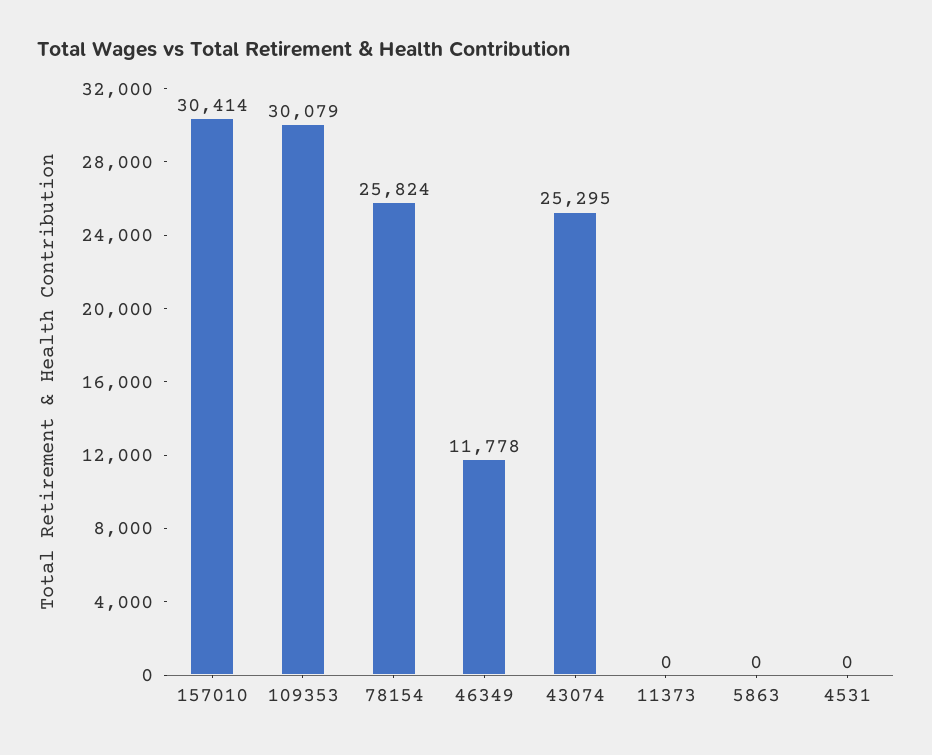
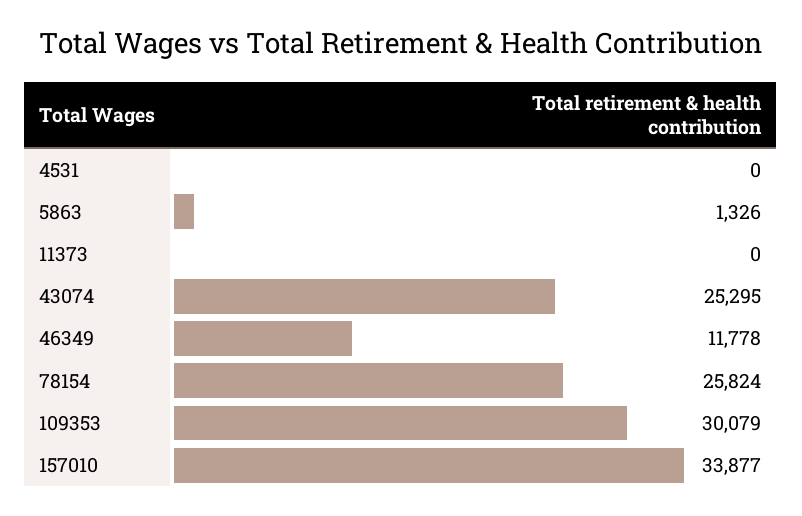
  {
-   "157010": 30414,
+   "157010": 33877,
    "109353": 30079,
    "78154": 25824,
    "46349": 11778,
    "43074": 25295,
    "11373": 0,
-   "5863": 0,
+   "5863": 1326,
    "4531": 0
  }

